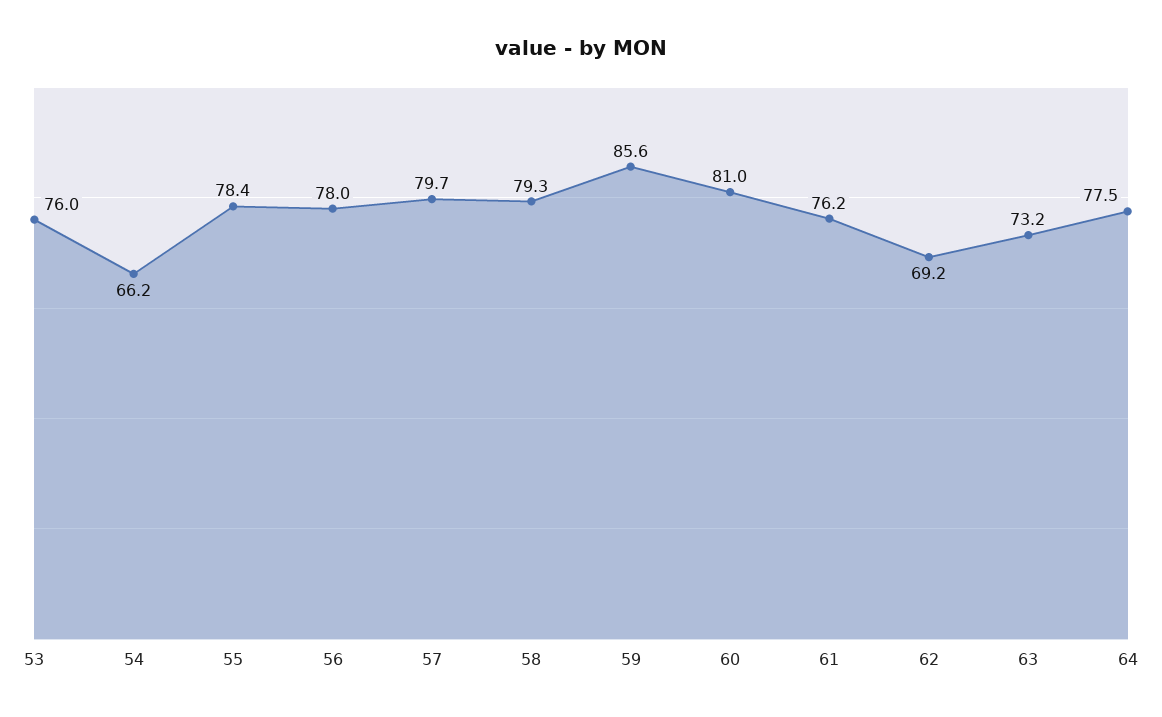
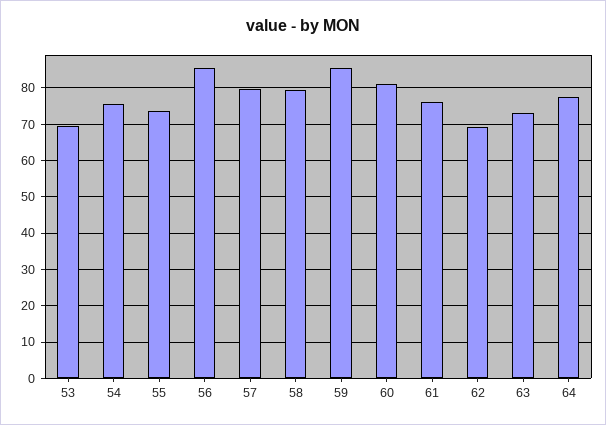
  {
-   "53": 76,
+   "53": 70,
-   "54": 66.2,
+   "54": 76,
-   "55": 78.4,
+   "55": 74,
-   "56": 78,
+   "56": 86,
    "57": 79.7,
    "58": 79.3,
    "59": 85.6,
    "60": 81,
    "61": 76.2,
    "62": 69.2,
    "63": 73.2,
    "64": 77.5
  }

